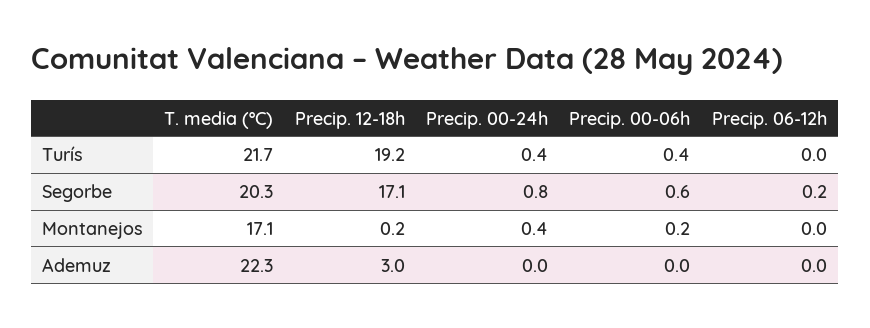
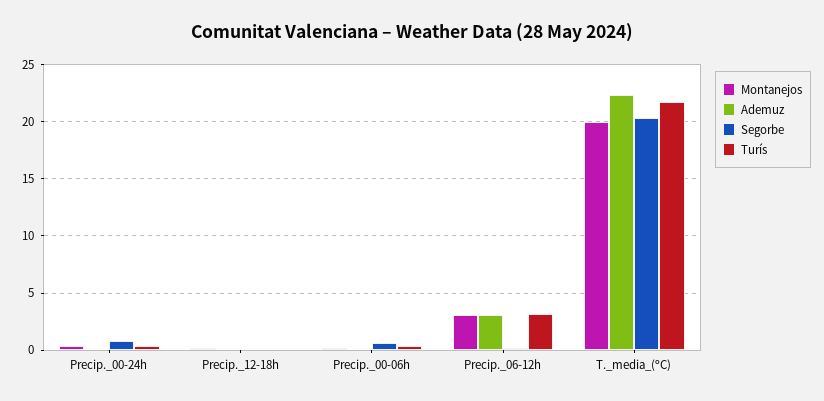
  {
    "Turís": {
      "T. media (ºC)": 21.7,
-     "Precip. 12-18h": 19.2,
+     "Precip. 12-18h": 0,
      "Precip. 00-24h": 0.4,
      "Precip. 00-06h": 0.4,
-     "Precip. 06-12h": 0
+     "Precip. 06-12h": 3
    },
    "Segorbe": {
      "T. media (ºC)": 20.3,
-     "Precip. 12-18h": 17.1,
+     "Precip. 12-18h": 0,
      "Precip. 00-24h": 0.8,
      "Precip. 00-06h": 0.6,
      "Precip. 06-12h": 0.2
    },
    "Montanejos": {
-     "T. media (ºC)": 17.1,
+     "T. media (ºC)": 20,
      "Precip. 12-18h": 0.2,
      "Precip. 00-24h": 0.4,
      "Precip. 00-06h": 0.2,
-     "Precip. 06-12h": 0
+     "Precip. 06-12h": 3
    },
    "Ademuz": {
      "T. media (ºC)": 22.3,
-     "Precip. 12-18h": 3,
+     "Precip. 12-18h": 0,
      "Precip. 00-24h": 0,
      "Precip. 00-06h": 0,
-     "Precip. 06-12h": 0
+     "Precip. 06-12h": 3
    }
  }

